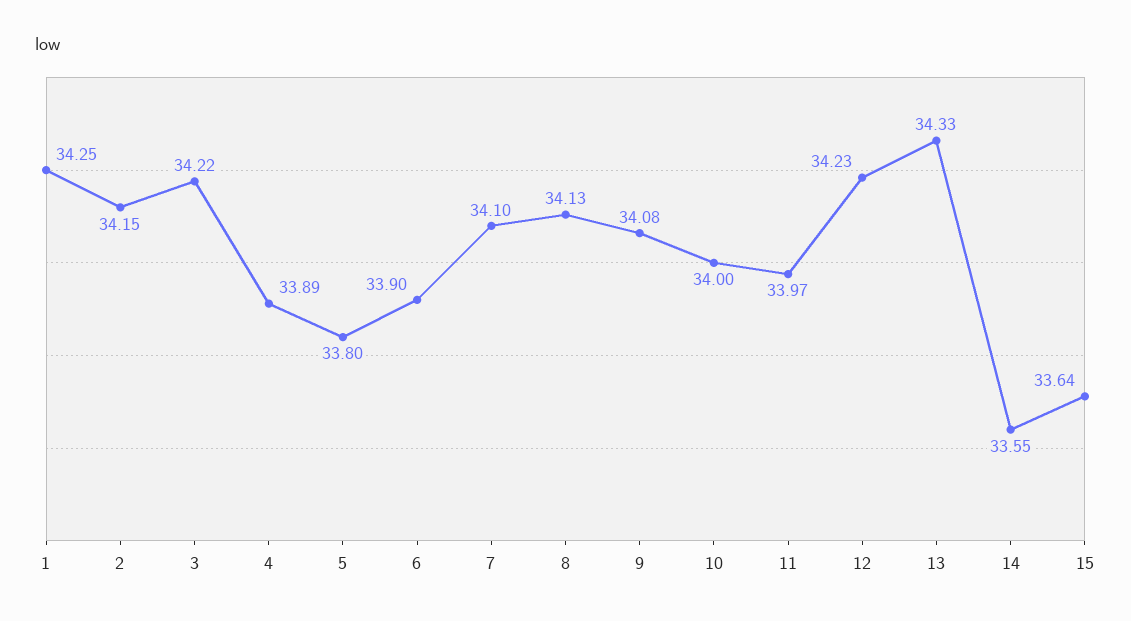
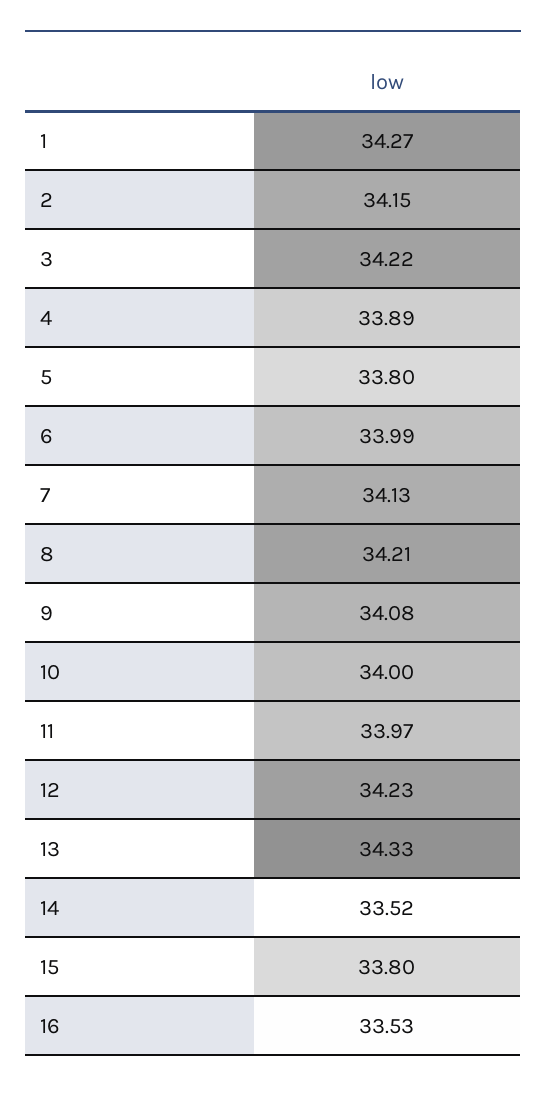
  {
-   "1": 34.25,
+   "1": 34.27,
    "2": 34.15,
    "3": 34.22,
    "4": 33.89,
    "5": 33.8,
-   "6": 33.9,
+   "6": 33.99,
-   "7": 34.1,
+   "7": 34.13,
-   "8": 34.13,
+   "8": 34.21,
    "9": 34.08,
    "10": 34,
    "11": 33.97,
    "12": 34.23,
    "13": 34.33,
-   "14": 33.55,
+   "14": 33.52,
-   "15": 33.64
+   "15": 33.8,
+   "16": 33.53
  }

